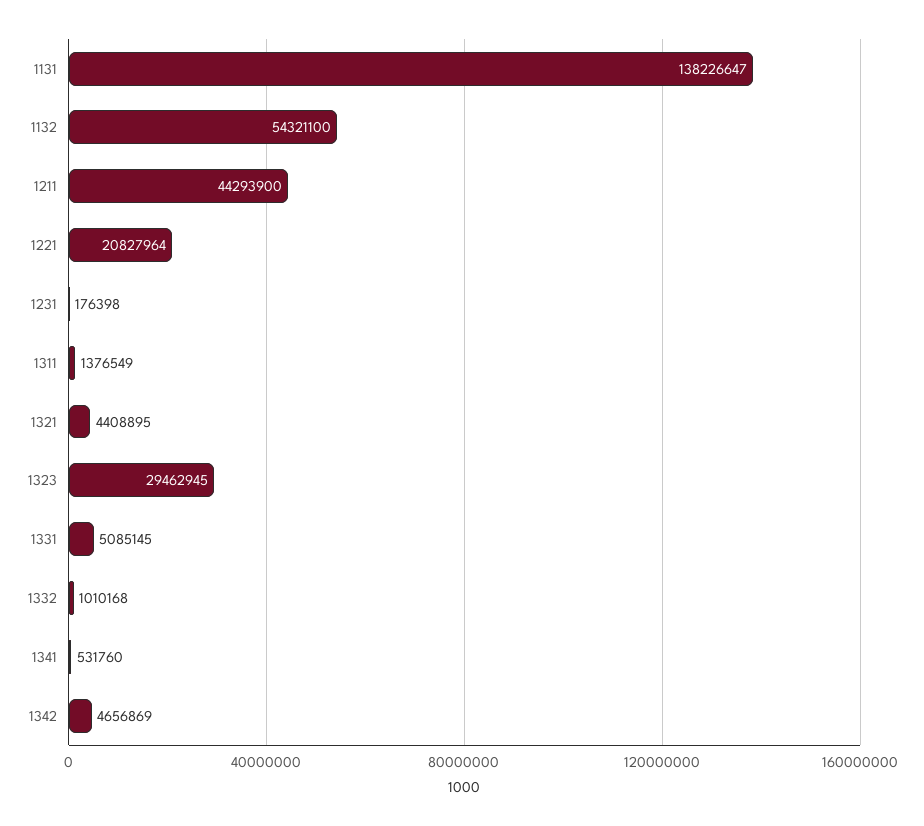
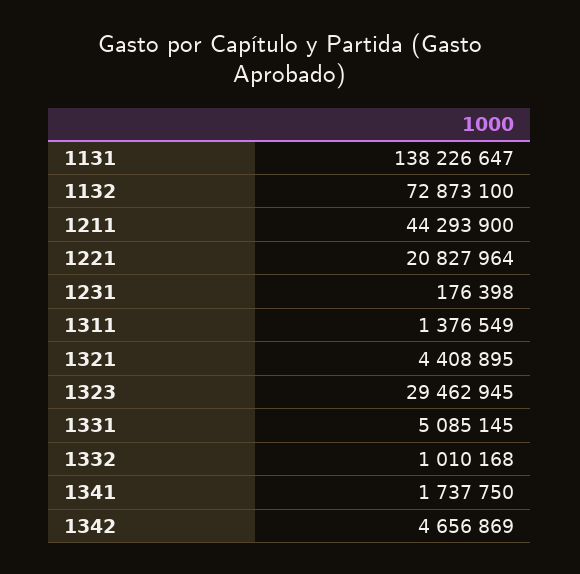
  {
    "1131": 138226647,
-   "1132": 54321100,
+   "1132": 72873100,
    "1211": 44293900,
    "1221": 20827964,
    "1231": 176398,
    "1311": 1376549,
    "1321": 4408895,
    "1323": 29462945,
    "1331": 5085145,
    "1332": 1010168,
-   "1341": 531760,
+   "1341": 1737750,
    "1342": 4656869
  }

